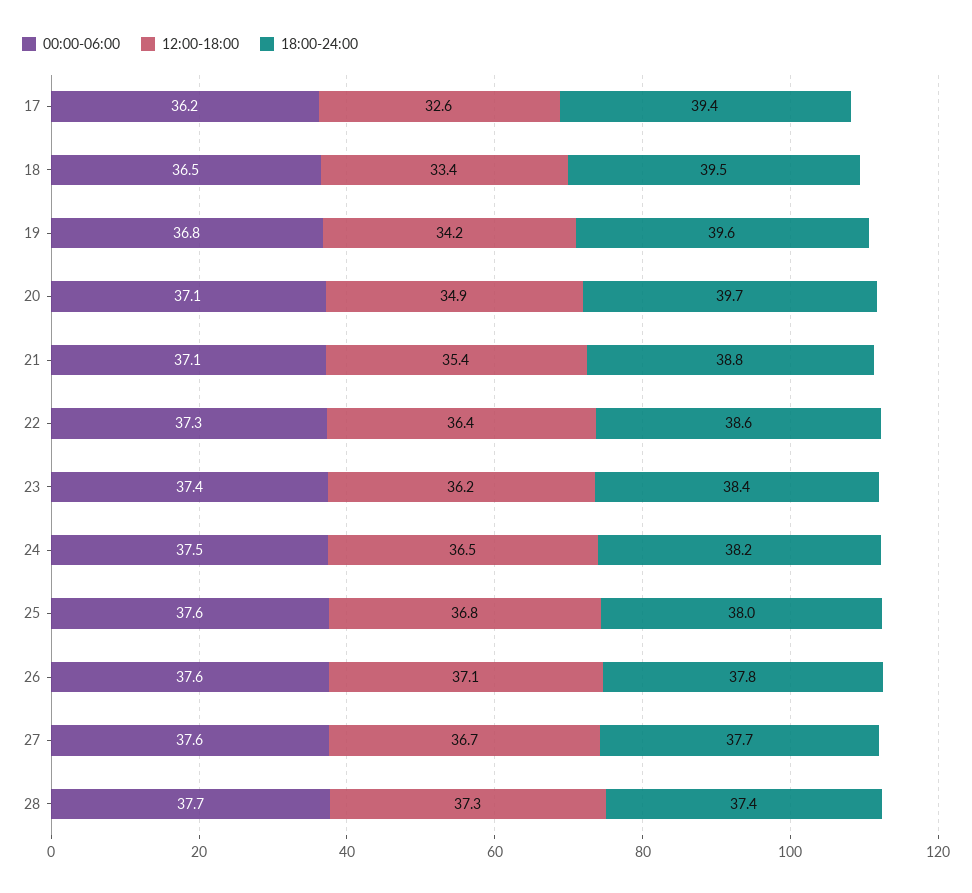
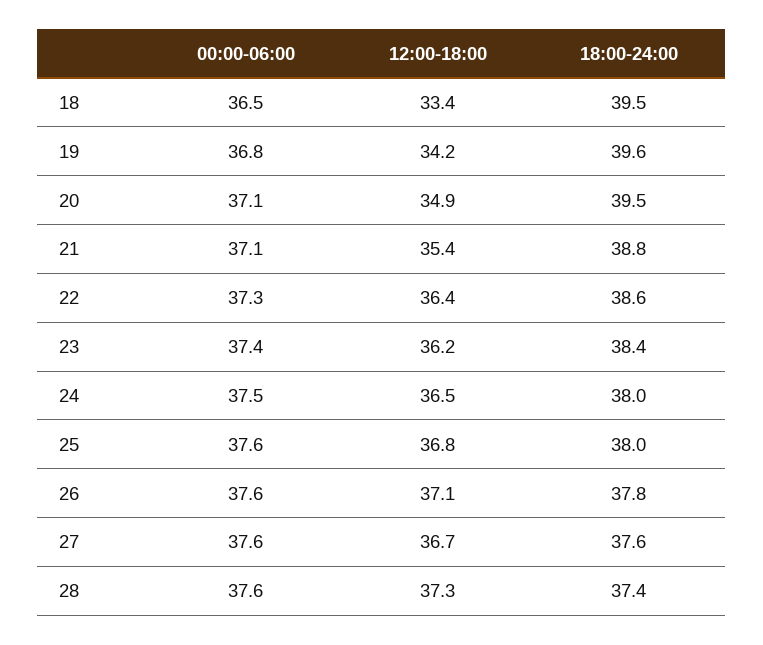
  {
    "00:00-06:00": {
-     "17": 36.2,
      "18": 36.5,
      "19": 36.8,
      "20": 37.1,
      "21": 37.1,
      "22": 37.3,
      "23": 37.4,
      "24": 37.5,
      "25": 37.6,
      "26": 37.6,
      "27": 37.6,
-     "28": 37.7
+     "28": 37.6
    },
    "12:00-18:00": {
-     "17": 32.6,
      "18": 33.4,
      "19": 34.2,
      "20": 34.9,
      "21": 35.4,
      "22": 36.4,
      "23": 36.2,
      "24": 36.5,
      "25": 36.8,
      "26": 37.1,
      "27": 36.7,
      "28": 37.3
    },
    "18:00-24:00": {
-     "17": 39.4,
      "18": 39.5,
      "19": 39.6,
-     "20": 39.7,
+     "20": 39.5,
      "21": 38.8,
      "22": 38.6,
      "23": 38.4,
-     "24": 38.2,
+     "24": 38,
      "25": 38,
      "26": 37.8,
-     "27": 37.7,
+     "27": 37.6,
      "28": 37.4
    }
  }

